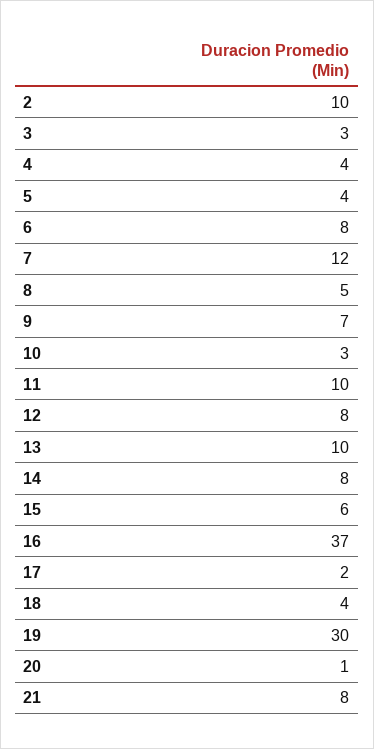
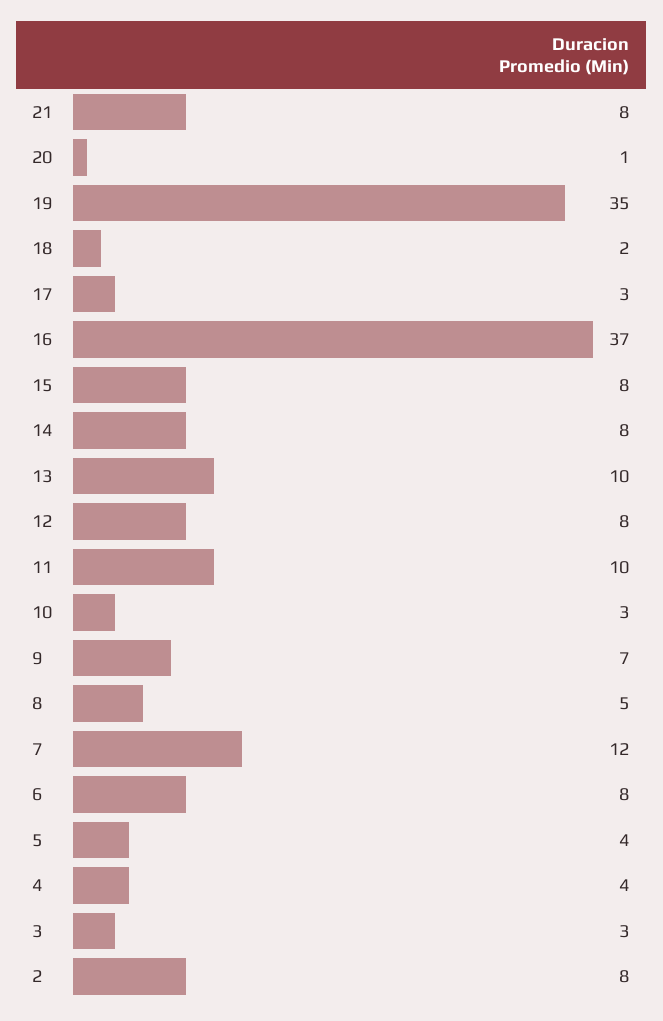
  {
-   "2": 10,
+   "2": 8,
    "3": 3,
    "4": 4,
    "5": 4,
    "6": 8,
    "7": 12,
    "8": 5,
    "9": 7,
    "10": 3,
    "11": 10,
    "12": 8,
    "13": 10,
    "14": 8,
-   "15": 6,
+   "15": 8,
    "16": 37,
-   "17": 2,
+   "17": 3,
-   "18": 4,
+   "18": 2,
-   "19": 30,
+   "19": 35,
    "20": 1,
    "21": 8
  }

